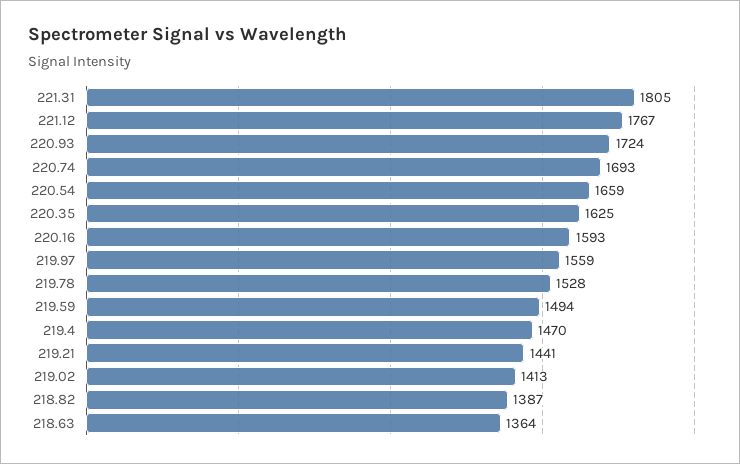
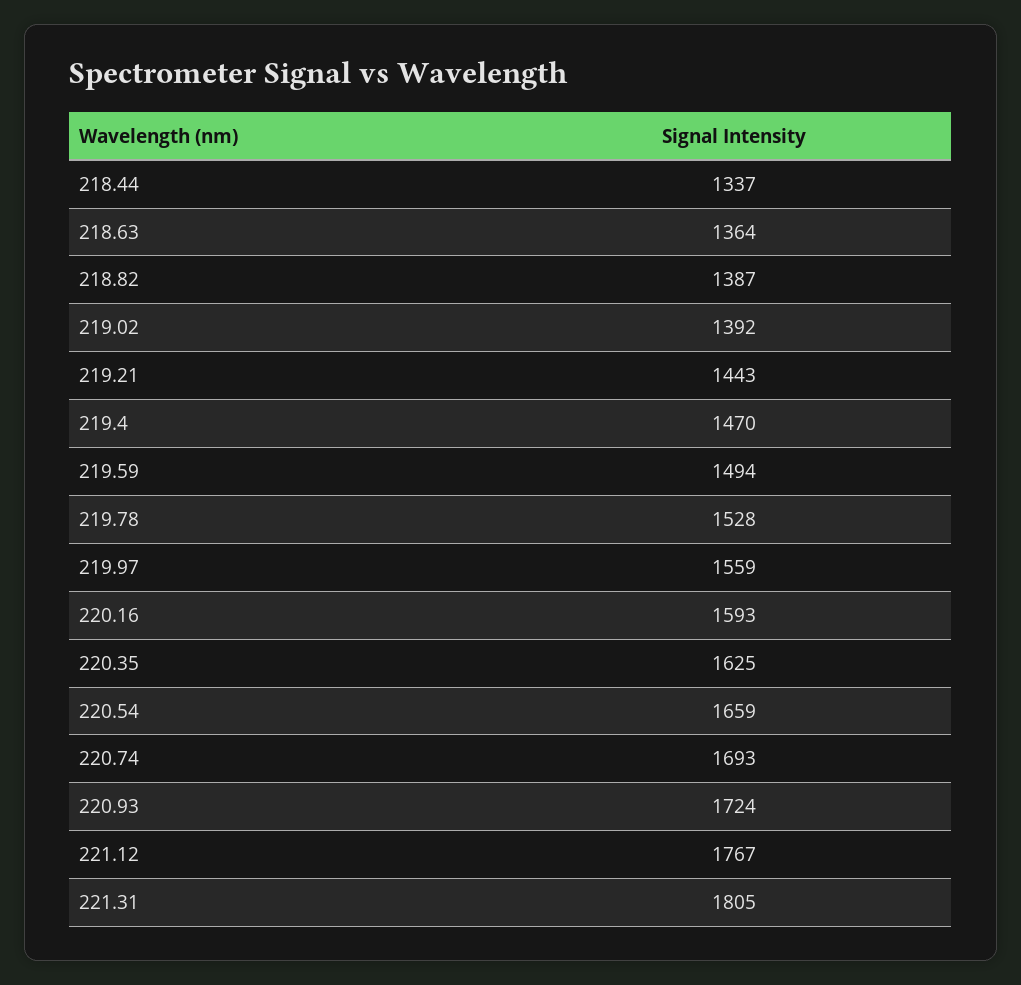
  {
    "221.31": 1805,
    "221.12": 1767,
    "220.93": 1724,
    "220.74": 1693,
    "220.54": 1659,
    "220.35": 1625,
    "220.16": 1593,
    "219.97": 1559,
    "219.78": 1528,
    "219.59": 1494,
    "219.4": 1470,
-   "219.21": 1441,
+   "219.21": 1443,
-   "219.02": 1413,
+   "219.02": 1392,
    "218.82": 1387,
-   "218.63": 1364
+   "218.63": 1364,
+   "218.44": 1337
  }

